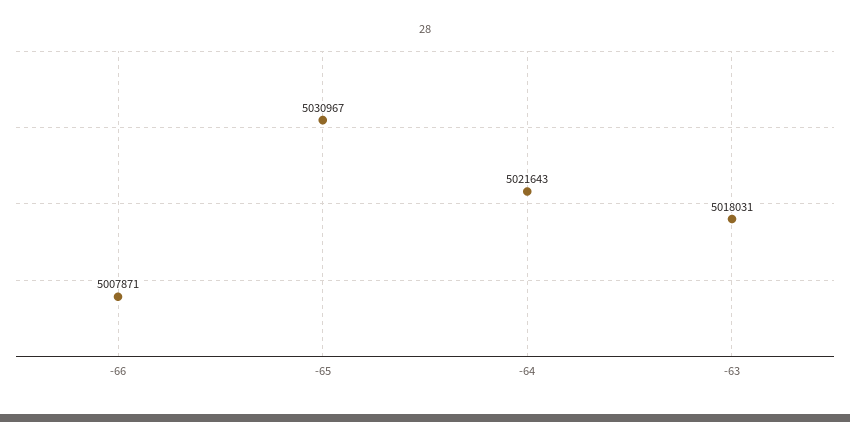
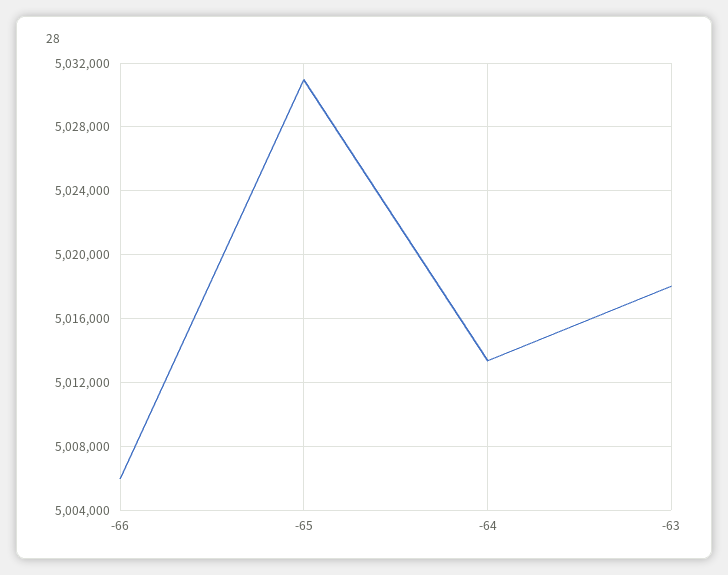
  {
-   "-66": 5007871,
+   "-66": 5006000,
    "-65": 5030967,
-   "-64": 5021643,
+   "-64": 5013500,
    "-63": 5018031
  }

